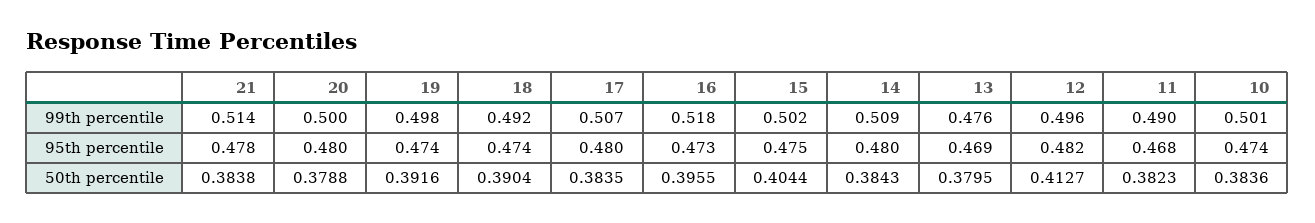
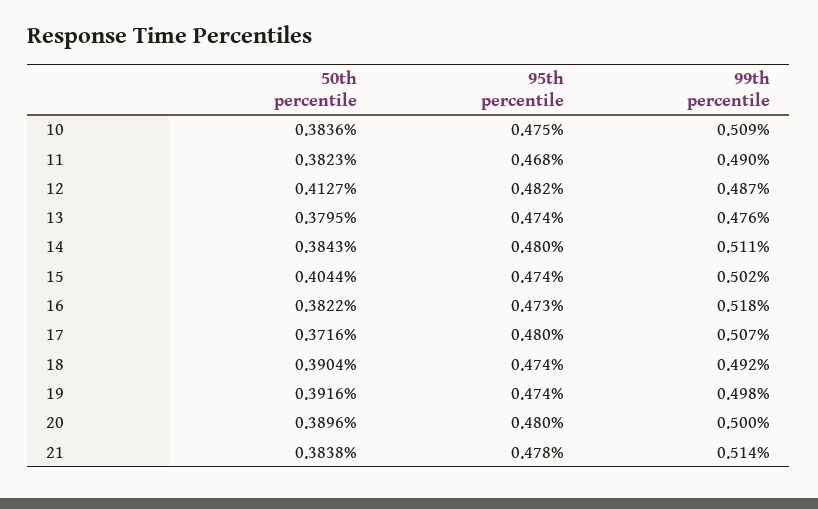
  {
    "21": {
      "99th percentile": 0.514,
      "95th percentile": 0.478,
      "50th percentile": 0.3838
    },
    "20": {
      "99th percentile": 0.5,
      "95th percentile": 0.48,
-     "50th percentile": 0.3788
+     "50th percentile": 0.3896
    },
    "19": {
      "99th percentile": 0.498,
      "95th percentile": 0.474,
      "50th percentile": 0.3916
    },
    "18": {
      "99th percentile": 0.492,
      "95th percentile": 0.474,
      "50th percentile": 0.3904
    },
    "17": {
      "99th percentile": 0.507,
      "95th percentile": 0.48,
-     "50th percentile": 0.3835
+     "50th percentile": 0.3716
    },
    "16": {
      "99th percentile": 0.518,
      "95th percentile": 0.473,
-     "50th percentile": 0.3955
+     "50th percentile": 0.3822
    },
    "15": {
      "99th percentile": 0.502,
-     "95th percentile": 0.475,
+     "95th percentile": 0.474,
      "50th percentile": 0.4044
    },
    "14": {
-     "99th percentile": 0.509,
+     "99th percentile": 0.511,
      "95th percentile": 0.48,
      "50th percentile": 0.3843
    },
    "13": {
      "99th percentile": 0.476,
-     "95th percentile": 0.469,
+     "95th percentile": 0.474,
      "50th percentile": 0.3795
    },
    "12": {
-     "99th percentile": 0.496,
+     "99th percentile": 0.487,
      "95th percentile": 0.482,
      "50th percentile": 0.4127
    },
    "11": {
      "99th percentile": 0.49,
      "95th percentile": 0.468,
      "50th percentile": 0.3823
    },
    "10": {
-     "99th percentile": 0.501,
+     "99th percentile": 0.509,
-     "95th percentile": 0.474,
+     "95th percentile": 0.475,
      "50th percentile": 0.3836
    }
  }

